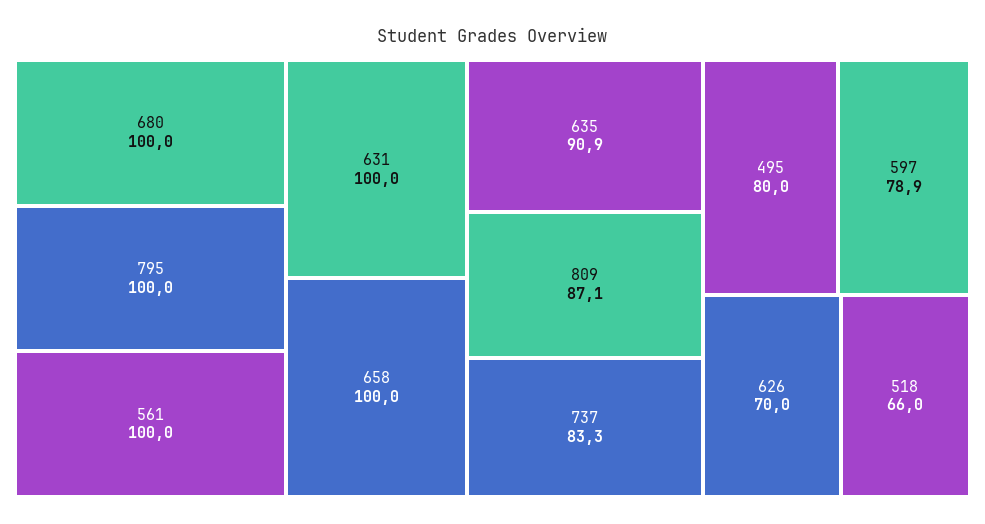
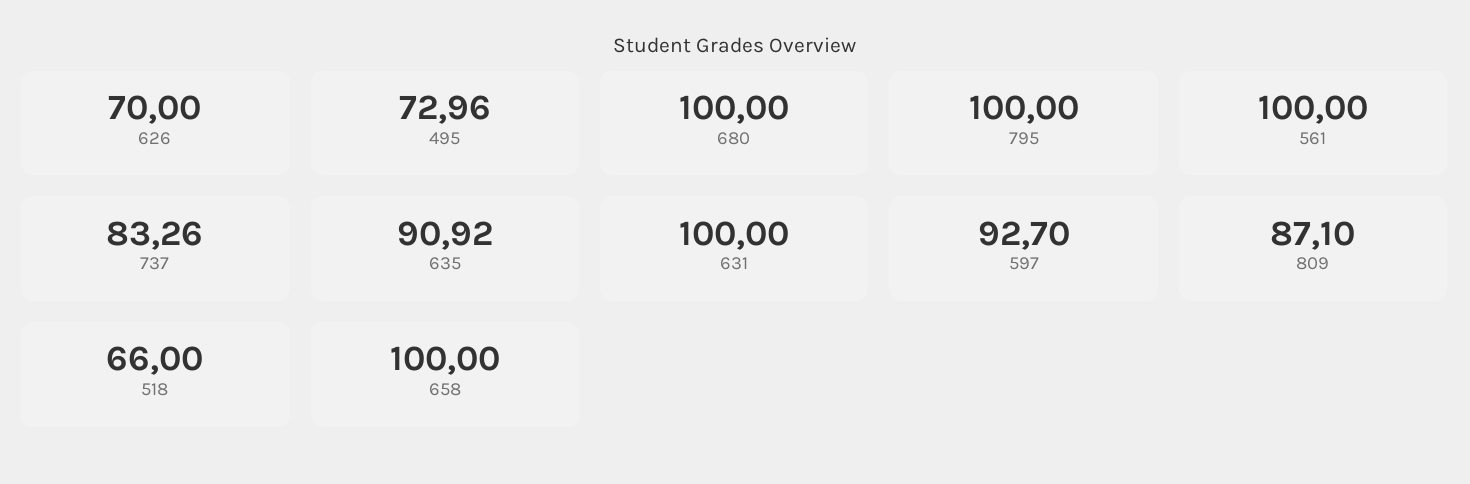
  {
    "680": 100,
    "795": 100,
    "561": 100,
    "631": 100,
    "658": 100,
    "635": 90.92,
    "809": 87.1,
    "737": 83.26,
-   "495": 80,
+   "495": 72.96,
-   "597": 78.9,
+   "597": 92.7,
    "626": 70,
    "518": 66
  }

